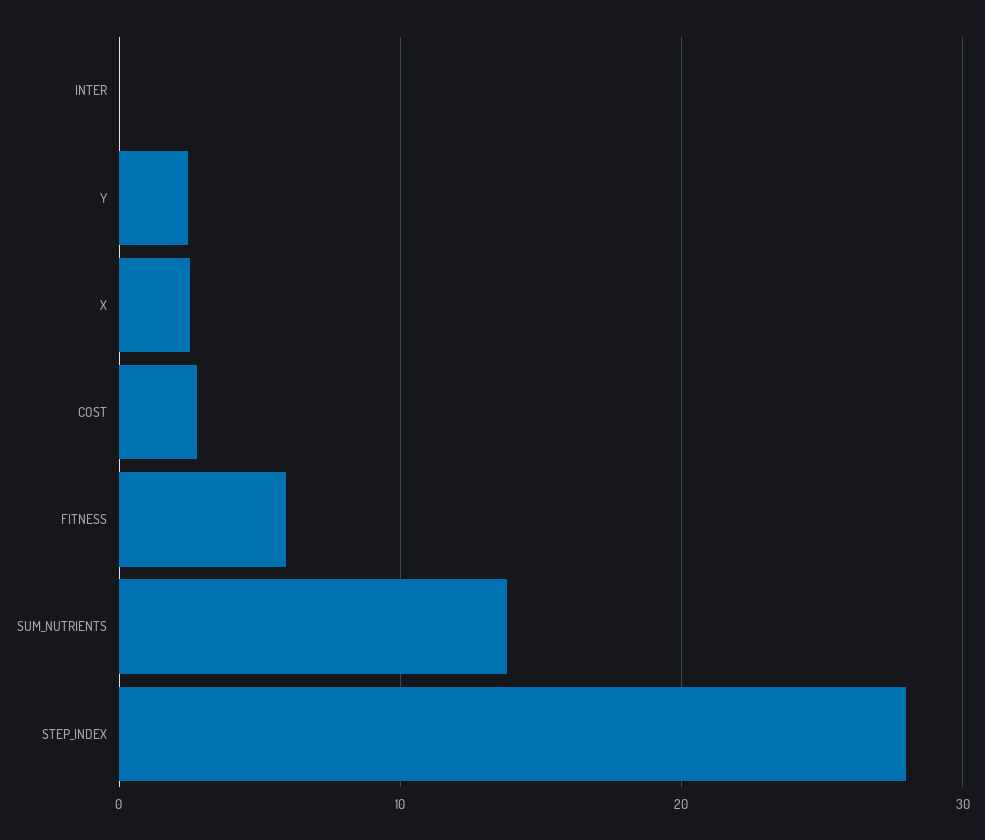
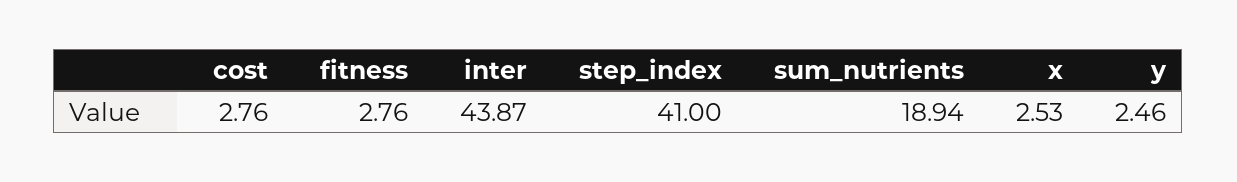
  {
-   "INTER": 0,
+   "INTER": 43.87,
    "Y": 2.46,
    "X": 2.53,
    "COST": 2.76,
-   "FITNESS": 6,
+   "FITNESS": 2.76,
-   "SUM_NUTRIENTS": 14,
+   "SUM_NUTRIENTS": 18.94,
-   "STEP_INDEX": 28
+   "STEP_INDEX": 41
  }

